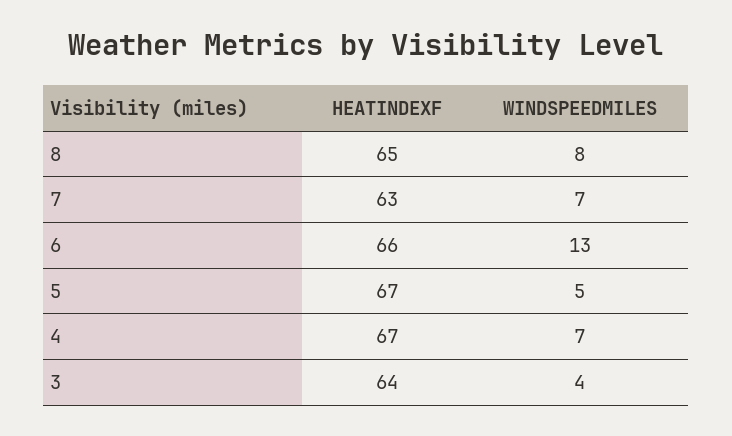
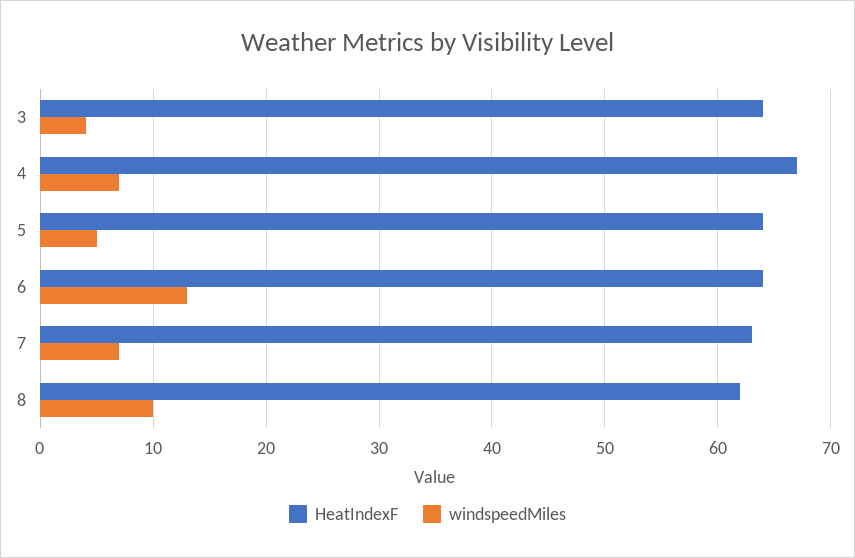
  {
    "HEATINDEXF": {
-     "8": 65,
+     "8": 62,
      "7": 63,
-     "6": 66,
+     "6": 64,
-     "5": 67,
+     "5": 64,
      "4": 67,
      "3": 64
    },
    "WINDSPEEDMILES": {
-     "8": 8,
+     "8": 10,
      "7": 7,
      "6": 13,
      "5": 5,
      "4": 7,
      "3": 4
    }
  }

